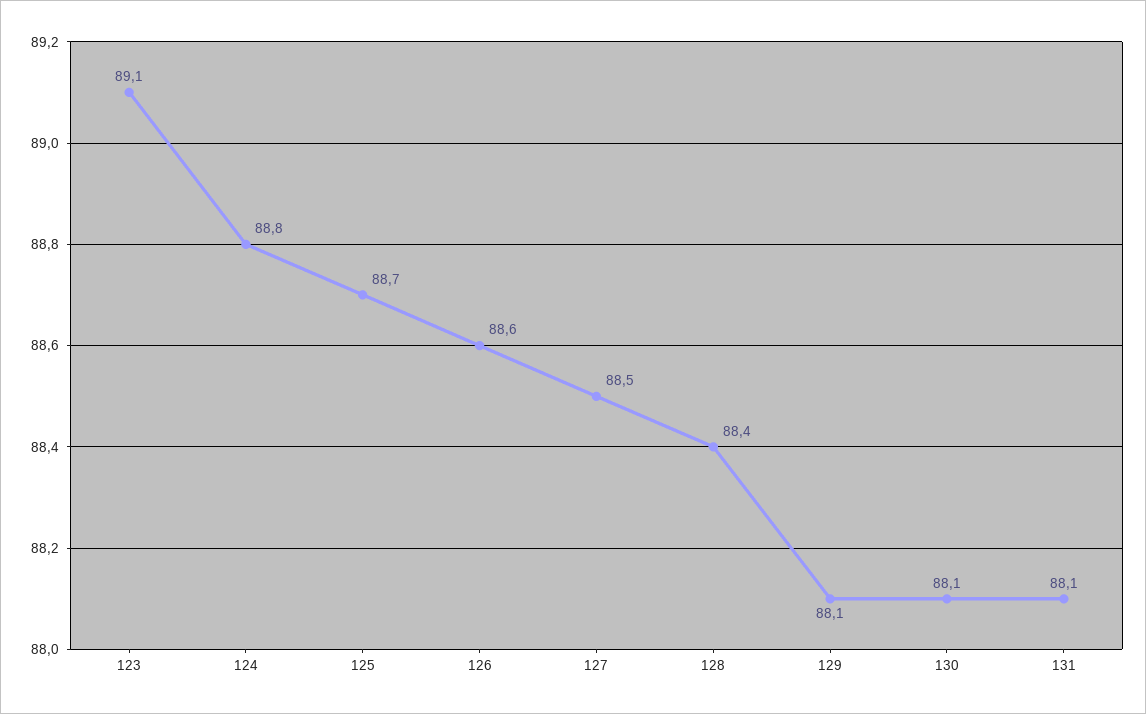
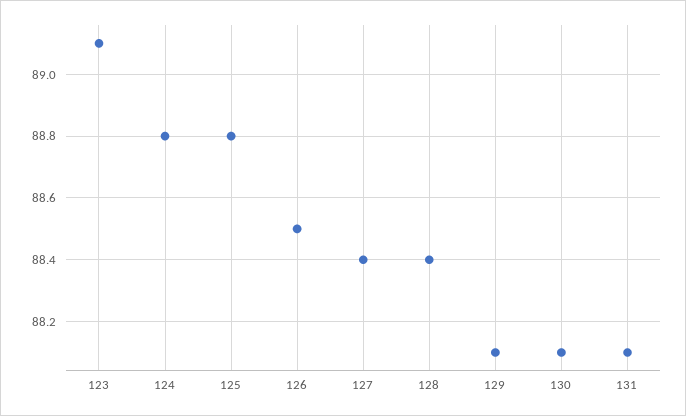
  {
    "123": 89.1,
    "124": 88.8,
-   "125": 88.7,
+   "125": 88.8,
-   "126": 88.6,
+   "126": 88.5,
-   "127": 88.5,
+   "127": 88.4,
    "128": 88.4,
    "129": 88.1,
    "130": 88.1,
    "131": 88.1
  }

